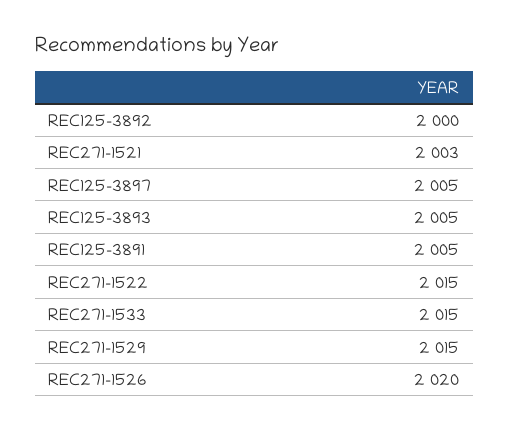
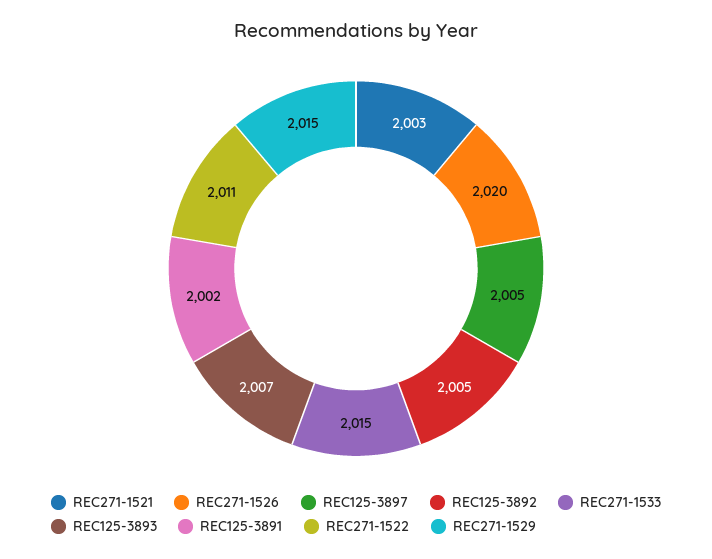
  {
-   "REC125-3892": 2000,
+   "REC125-3892": 2005,
    "REC271-1521": 2003,
    "REC125-3897": 2005,
-   "REC125-3893": 2005,
+   "REC125-3893": 2007,
-   "REC125-3891": 2005,
+   "REC125-3891": 2002,
-   "REC271-1522": 2015,
+   "REC271-1522": 2011,
    "REC271-1533": 2015,
    "REC271-1529": 2015,
    "REC271-1526": 2020
  }

